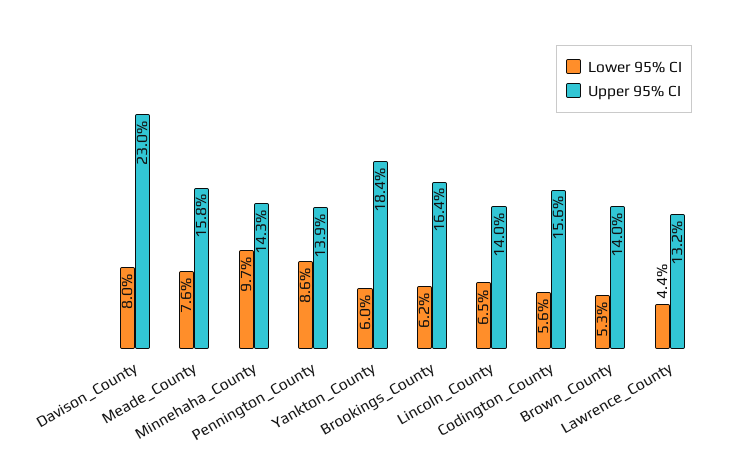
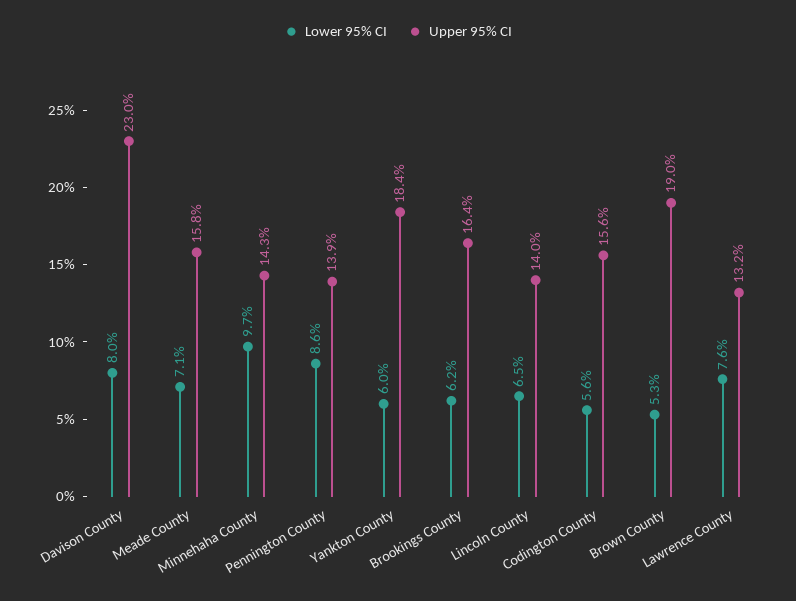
  {
    "Lower 95% CI": {
      "Davison_County": 8,
-     "Meade_County": 7.6,
+     "Meade_County": 7.1,
      "Minnehaha_County": 9.7,
      "Pennington_County": 8.6,
      "Yankton_County": 6,
      "Brookings_County": 6.2,
      "Lincoln_County": 6.5,
      "Codington_County": 5.6,
      "Brown_County": 5.3,
-     "Lawrence_County": 4.4
+     "Lawrence_County": 7.6
    },
    "Upper 95% CI": {
      "Davison_County": 23,
      "Meade_County": 15.8,
      "Minnehaha_County": 14.3,
      "Pennington_County": 13.9,
      "Yankton_County": 18.4,
      "Brookings_County": 16.4,
      "Lincoln_County": 14,
      "Codington_County": 15.6,
-     "Brown_County": 14,
+     "Brown_County": 19,
      "Lawrence_County": 13.2
    }
  }

